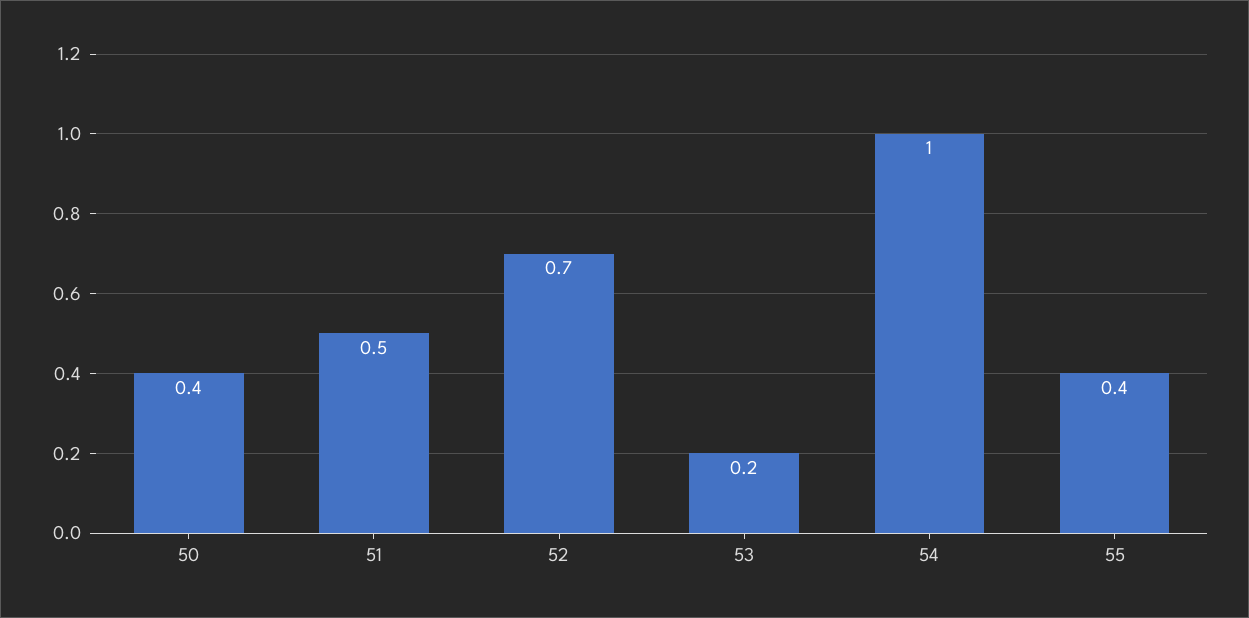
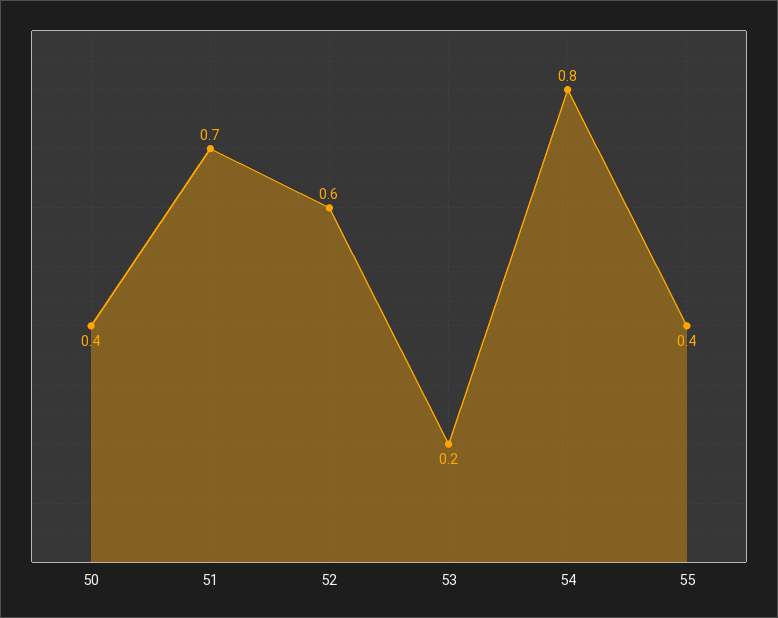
  {
    "50": 0.4,
-   "51": 0.5,
+   "51": 0.7,
-   "52": 0.7,
+   "52": 0.6,
    "53": 0.2,
-   "54": 1,
+   "54": 0.8,
    "55": 0.4
  }

